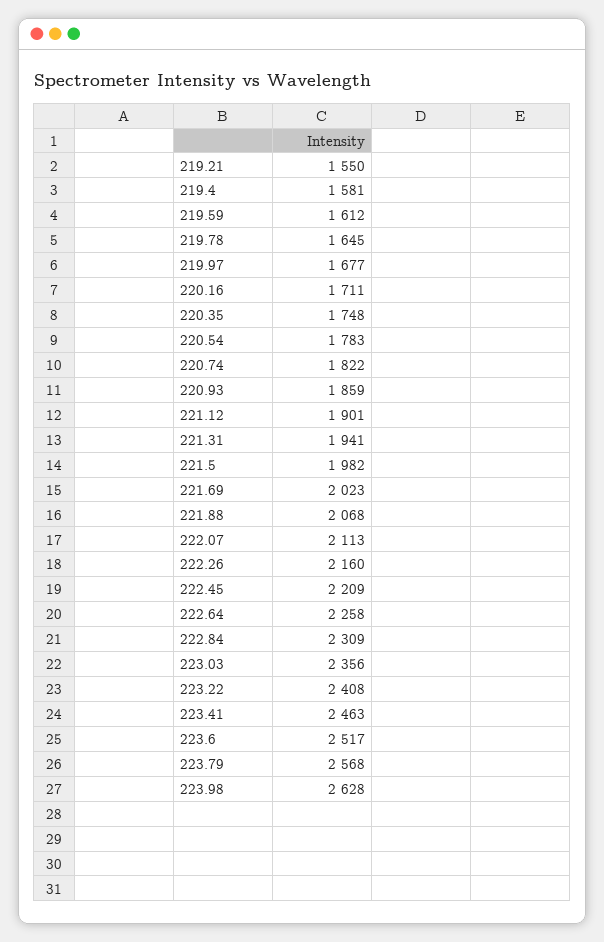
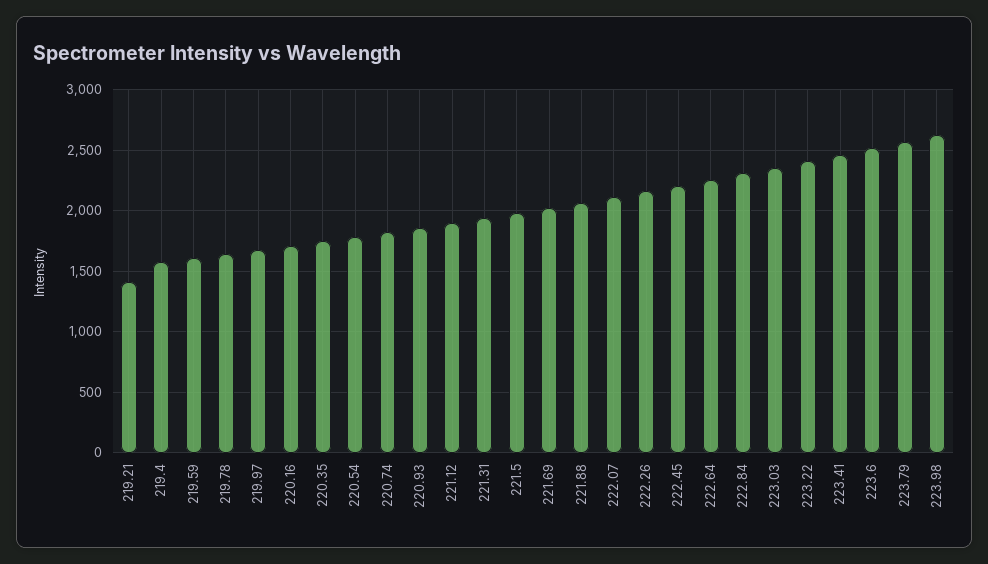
  {
-   "219.21": 1550,
+   "219.21": 1400,
    "219.4": 1581,
    "219.59": 1612,
    "219.78": 1645,
    "219.97": 1677,
    "220.16": 1711,
    "220.35": 1748,
    "220.54": 1783,
    "220.74": 1822,
    "220.93": 1859,
    "221.12": 1901,
    "221.31": 1941,
    "221.5": 1982,
    "221.69": 2023,
    "221.88": 2068,
    "222.07": 2113,
    "222.26": 2160,
    "222.45": 2209,
    "222.64": 2258,
    "222.84": 2309,
    "223.03": 2356,
    "223.22": 2408,
    "223.41": 2463,
    "223.6": 2517,
    "223.79": 2568,
    "223.98": 2628
  }

